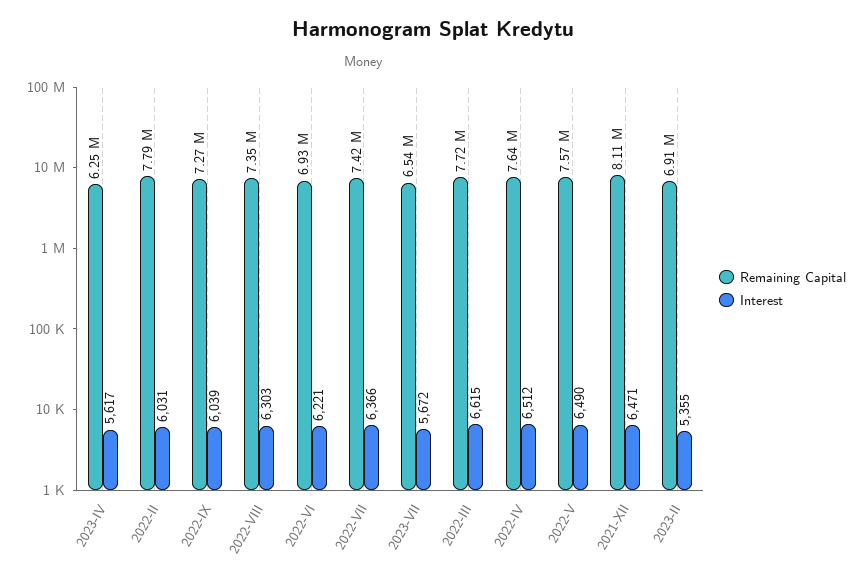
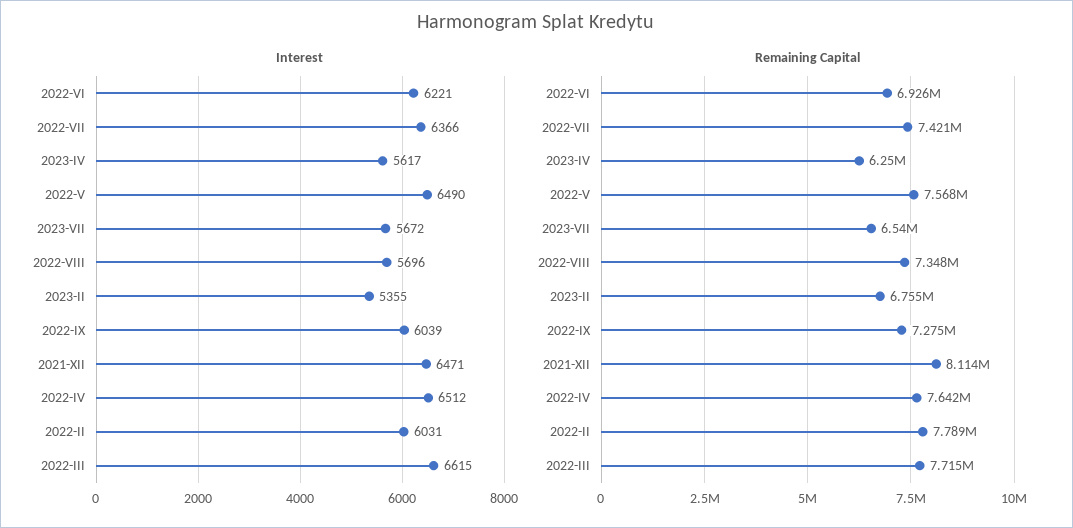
  {
    "Remaining Capital": {
      "2023-IV": 6250000,
      "2022-II": 7789000,
      "2022-IX": 7275000,
      "2022-VIII": 7348000,
      "2022-VI": 6926000,
      "2022-VII": 7421000,
      "2023-VII": 6540000,
      "2022-III": 7715000,
      "2022-IV": 7642000,
      "2022-V": 7568000,
      "2021-XII": 8114000,
-     "2023-II": 6910000
+     "2023-II": 6755000
    },
    "Interest": {
      "2023-IV": 5617,
      "2022-II": 6031,
      "2022-IX": 6039,
-     "2022-VIII": 6303,
+     "2022-VIII": 5696,
      "2022-VI": 6221,
      "2022-VII": 6366,
      "2023-VII": 5672,
      "2022-III": 6615,
      "2022-IV": 6512,
      "2022-V": 6490,
      "2021-XII": 6471,
      "2023-II": 5355
    }
  }

